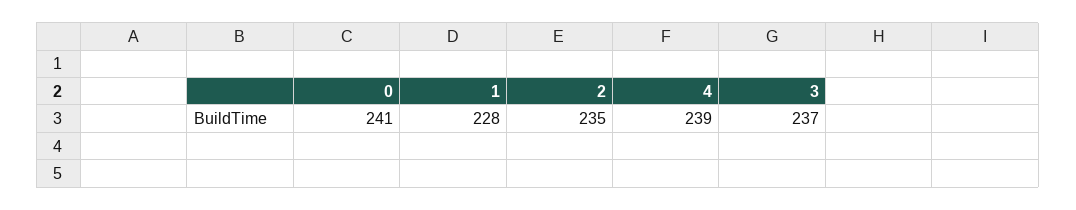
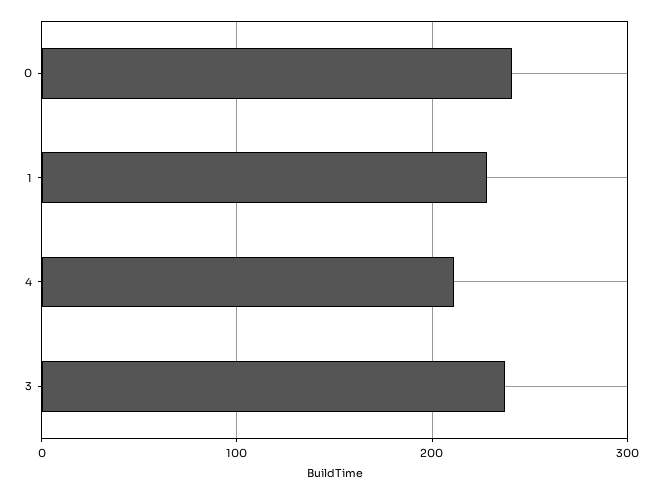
  {
    "0": 241,
    "1": 228,
-   "2": 235,
-   "4": 239,
+   "4": 210,
    "3": 237
  }

